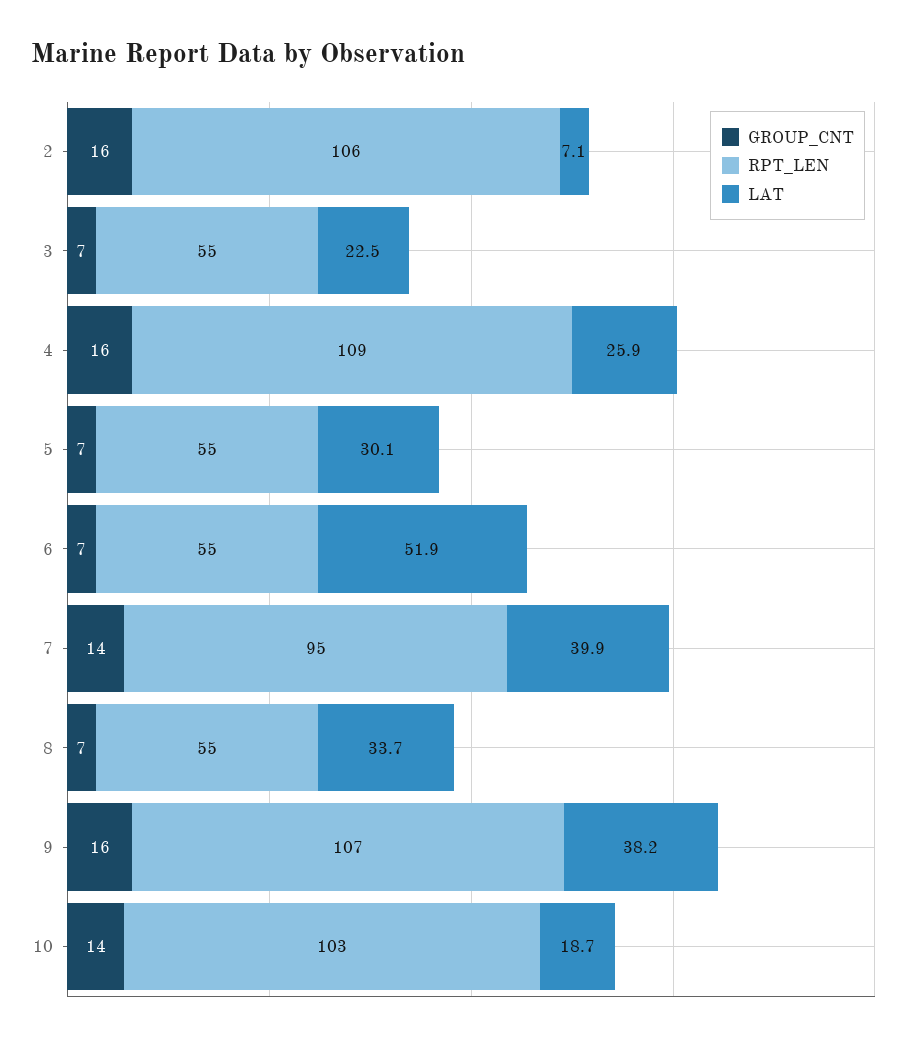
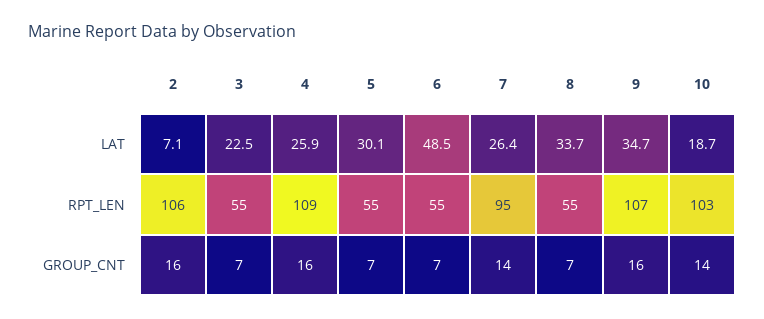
  {
    "GROUP_CNT": {
      "2": 16,
      "3": 7,
      "4": 16,
      "5": 7,
      "6": 7,
      "7": 14,
      "8": 7,
      "9": 16,
      "10": 14
    },
    "RPT_LEN": {
      "2": 106,
      "3": 55,
      "4": 109,
      "5": 55,
      "6": 55,
      "7": 95,
      "8": 55,
      "9": 107,
      "10": 103
    },
    "LAT": {
      "2": 7.1,
      "3": 22.5,
      "4": 25.9,
      "5": 30.1,
-     "6": 51.9,
+     "6": 48.5,
-     "7": 39.9,
+     "7": 26.4,
      "8": 33.7,
-     "9": 38.2,
+     "9": 34.7,
      "10": 18.7
    }
  }

